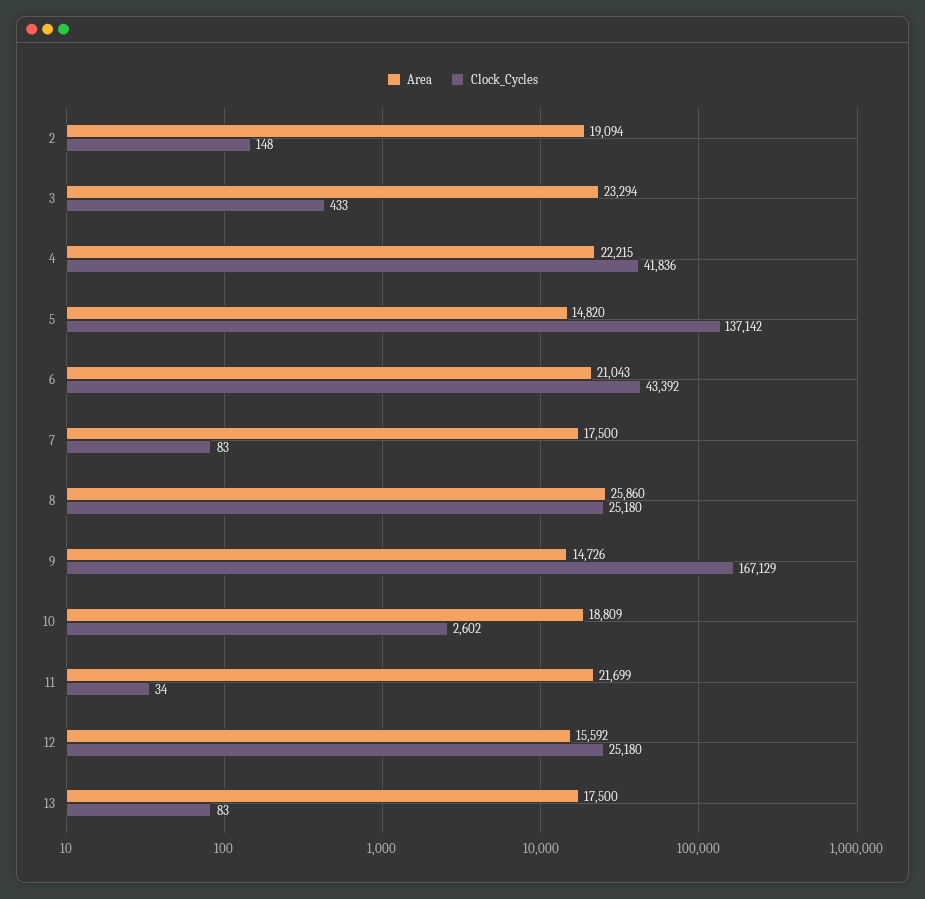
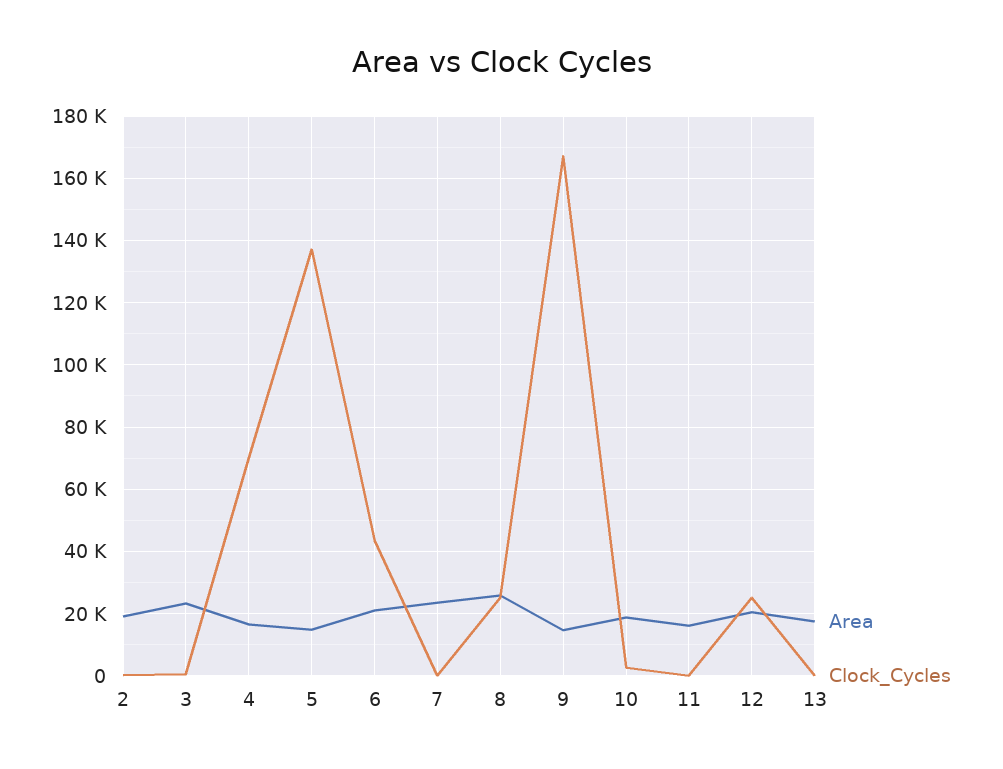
  {
    "Area": {
      "2": 19094,
      "3": 23294,
-     "4": 22215,
+     "4": 16000,
      "5": 14820,
      "6": 21043,
-     "7": 17500,
+     "7": 24000,
      "8": 25860,
      "9": 14726,
      "10": 18809,
-     "11": 21699,
+     "11": 16000,
-     "12": 15592,
+     "12": 20000,
      "13": 17500
    },
    "Clock_Cycles": {
      "2": 148,
      "3": 433,
-     "4": 41836,
+     "4": 70000,
      "5": 137142,
      "6": 43392,
      "7": 83,
      "8": 25180,
      "9": 167129,
      "10": 2602,
      "11": 34,
      "12": 25180,
      "13": 83
    }
  }

